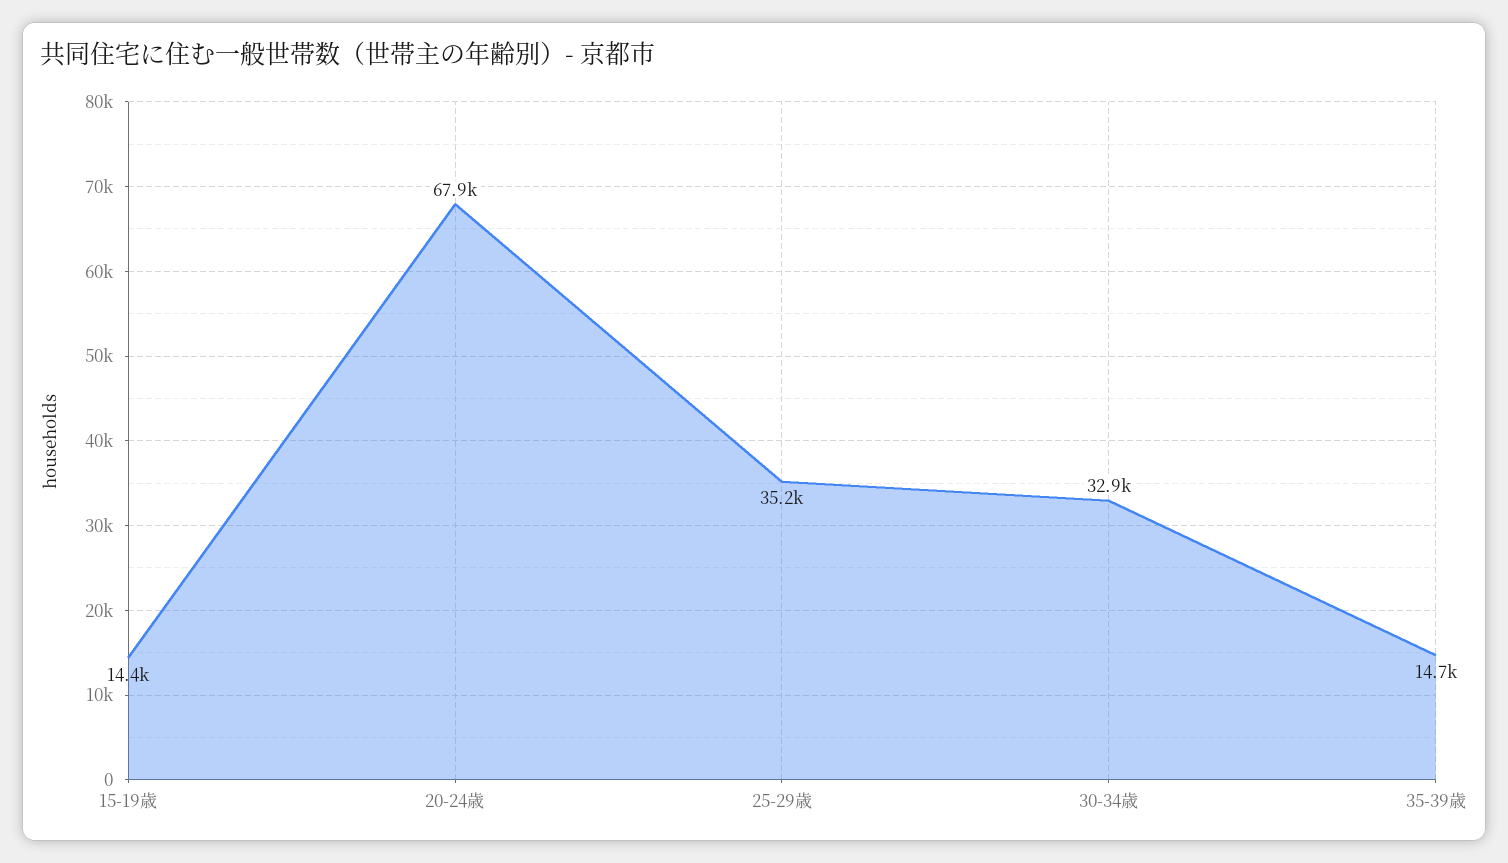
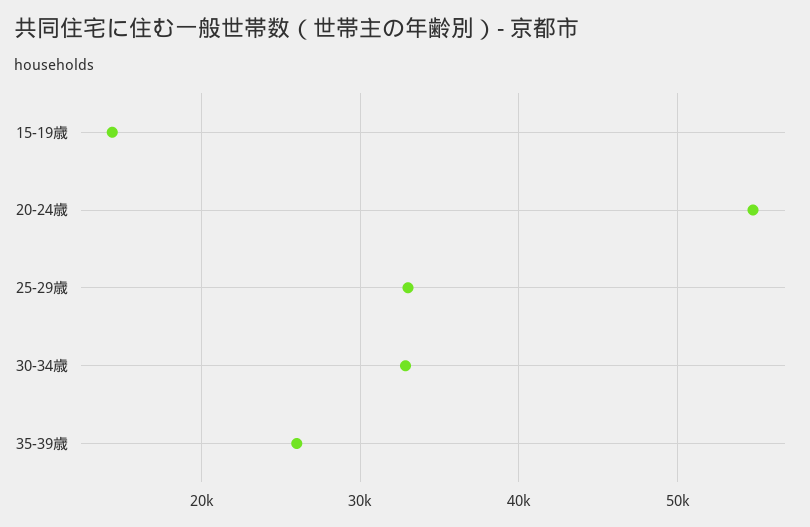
  {
    "15-19歳": 14400,
-   "20-24歳": 67900,
+   "20-24歳": 55000,
-   "25-29歳": 35200,
+   "25-29歳": 33000,
    "30-34歳": 32900,
-   "35-39歳": 14700
+   "35-39歳": 26000
  }

